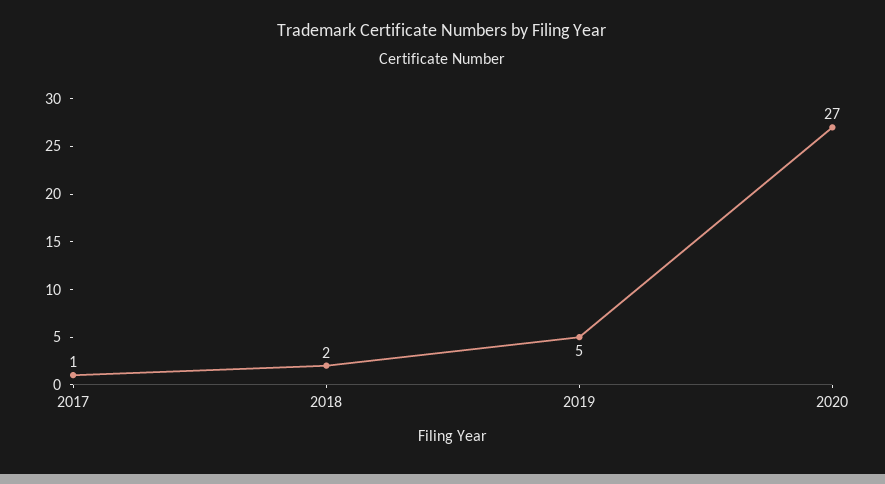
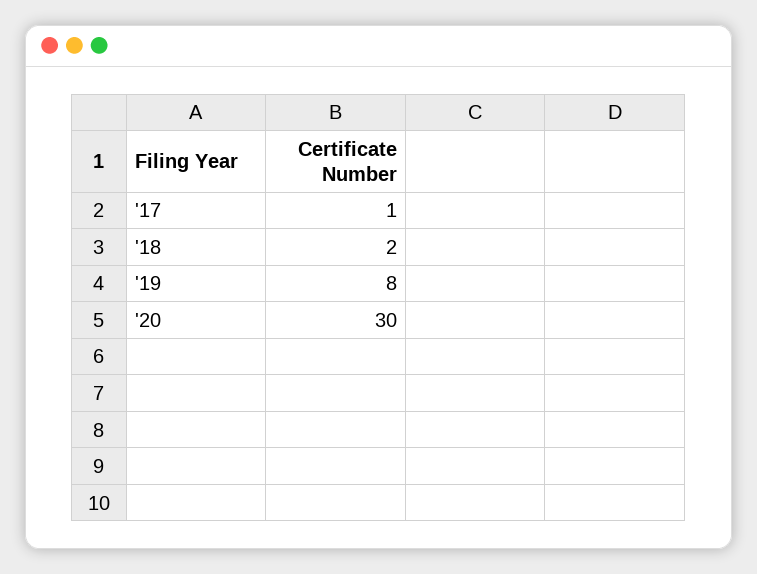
  {
    "2017": 1,
    "2018": 2,
-   "2019": 5,
+   "2019": 8,
-   "2020": 27
+   "2020": 30
  }

